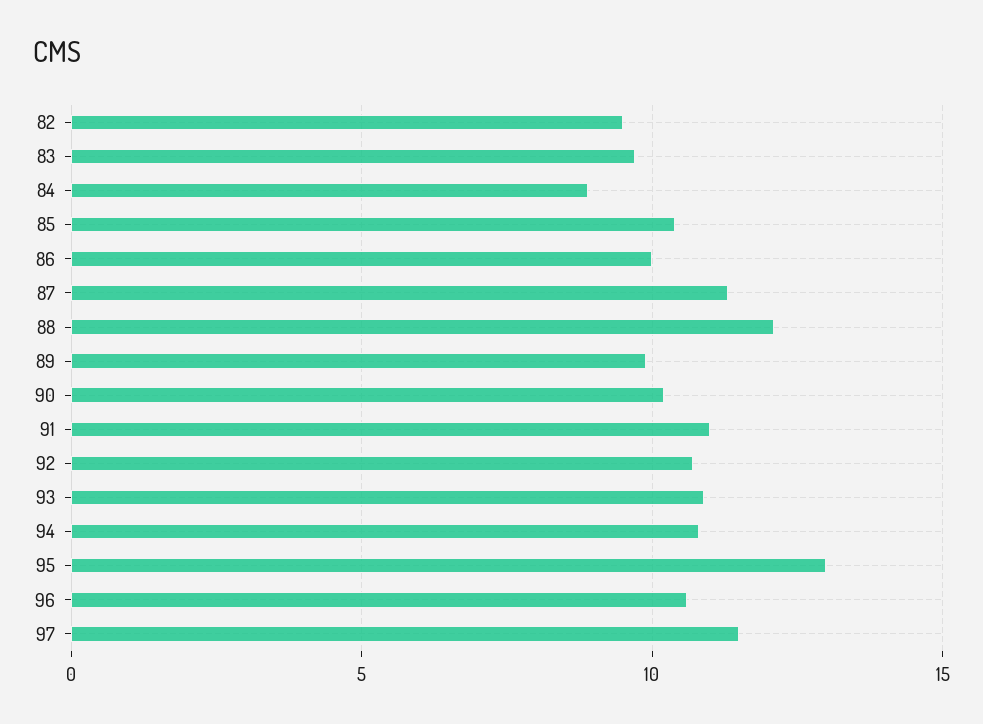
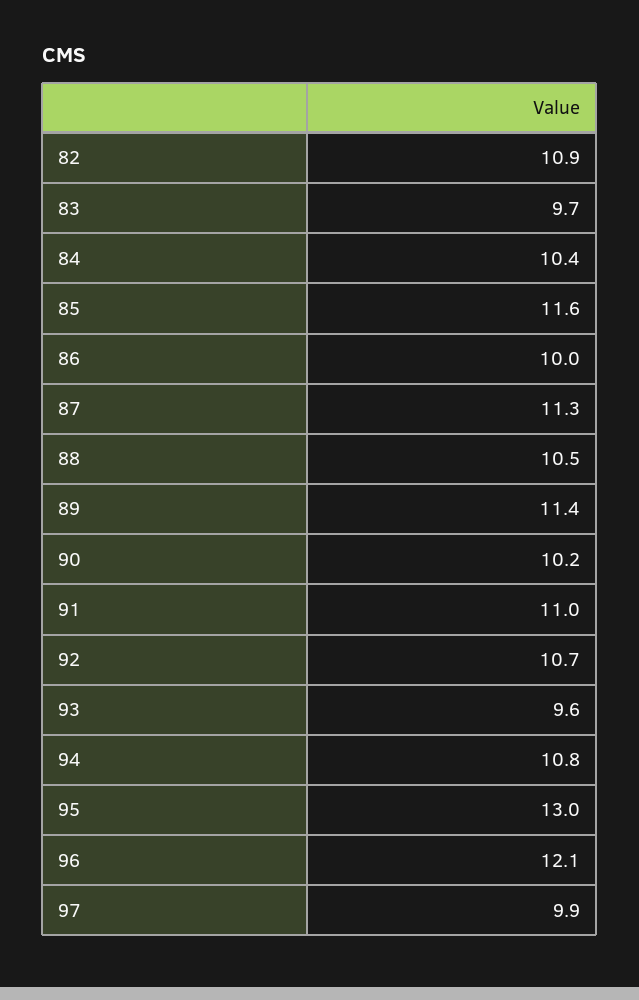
  {
-   "82": 9.5,
+   "82": 10.9,
    "83": 9.7,
-   "84": 9,
+   "84": 10.4,
-   "85": 10.5,
+   "85": 11.6,
    "86": 10,
    "87": 11.3,
-   "88": 12,
+   "88": 10.5,
-   "89": 10,
+   "89": 11.4,
    "90": 10.2,
    "91": 11,
    "92": 10.7,
-   "93": 11,
+   "93": 9.6,
    "94": 10.8,
    "95": 13,
-   "96": 10.5,
+   "96": 12.1,
-   "97": 11.5
+   "97": 9.9
  }

